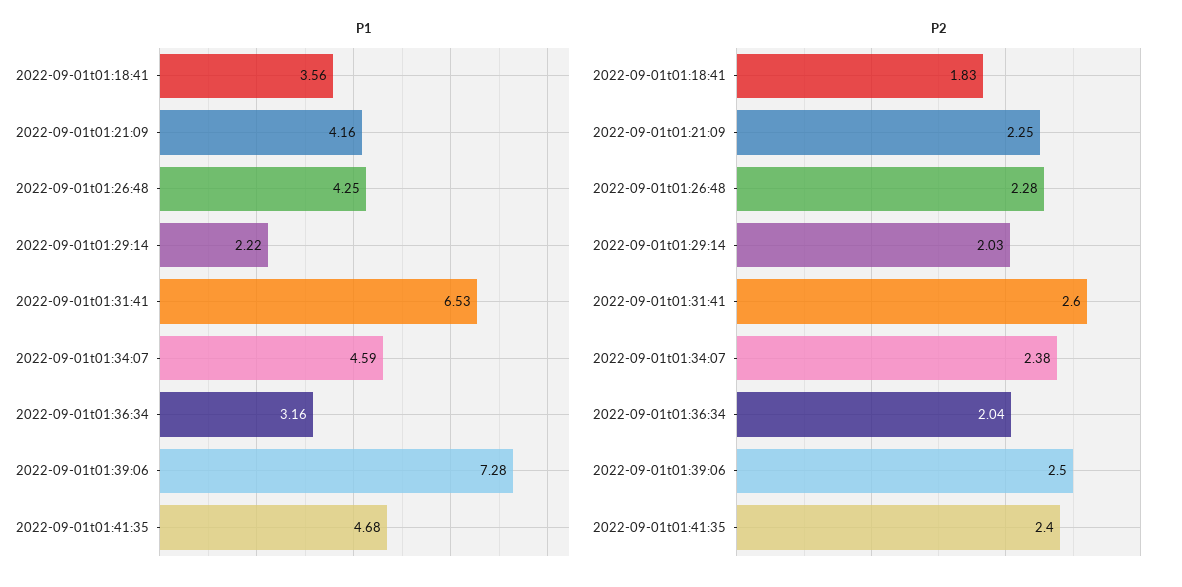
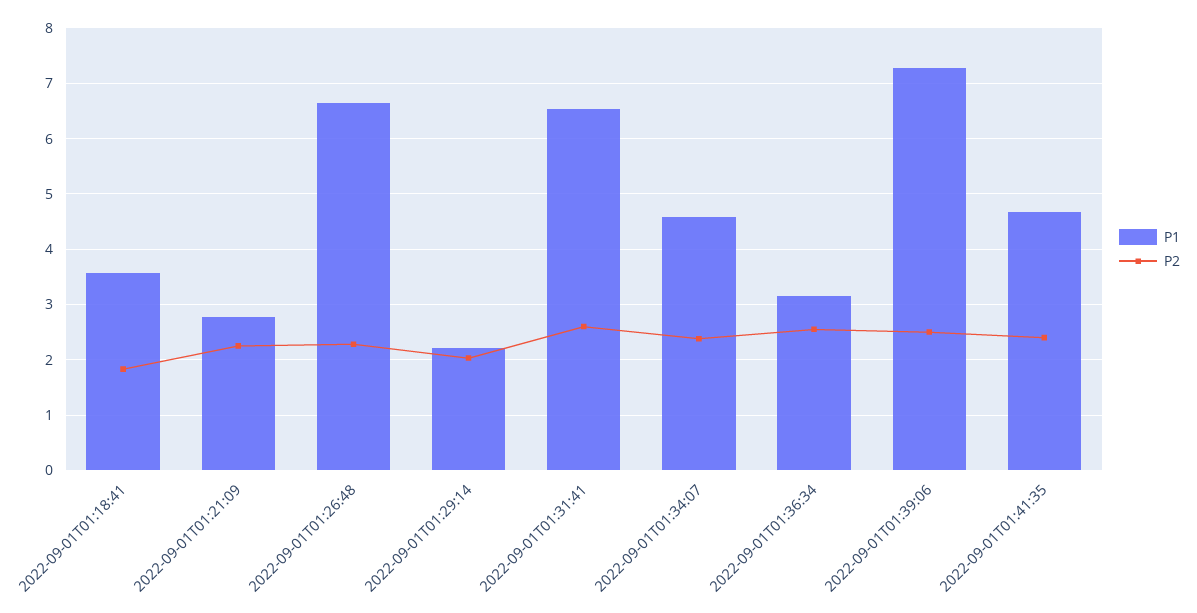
  {
    "P1": {
      "2022-09-01t01:18:41": 3.56,
-     "2022-09-01t01:21:09": 4.16,
+     "2022-09-01t01:21:09": 2.8,
-     "2022-09-01t01:26:48": 4.25,
+     "2022-09-01t01:26:48": 6.6,
      "2022-09-01t01:29:14": 2.22,
      "2022-09-01t01:31:41": 6.53,
      "2022-09-01t01:34:07": 4.59,
      "2022-09-01t01:36:34": 3.16,
      "2022-09-01t01:39:06": 7.28,
      "2022-09-01t01:41:35": 4.68
    },
    "P2": {
      "2022-09-01t01:18:41": 1.83,
      "2022-09-01t01:21:09": 2.25,
      "2022-09-01t01:26:48": 2.28,
      "2022-09-01t01:29:14": 2.03,
      "2022-09-01t01:31:41": 2.6,
      "2022-09-01t01:34:07": 2.38,
-     "2022-09-01t01:36:34": 2.04,
+     "2022-09-01t01:36:34": 2.6,
      "2022-09-01t01:39:06": 2.5,
      "2022-09-01t01:41:35": 2.4
    }
  }

